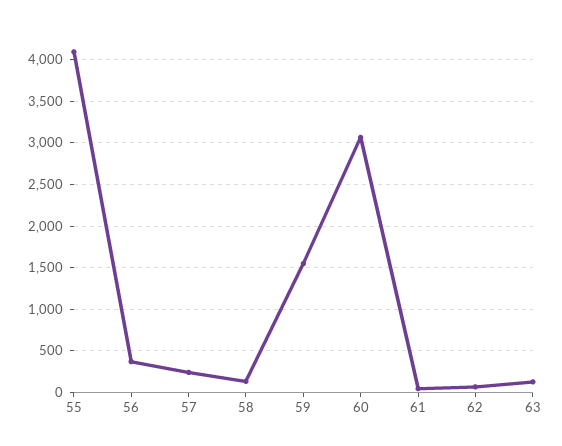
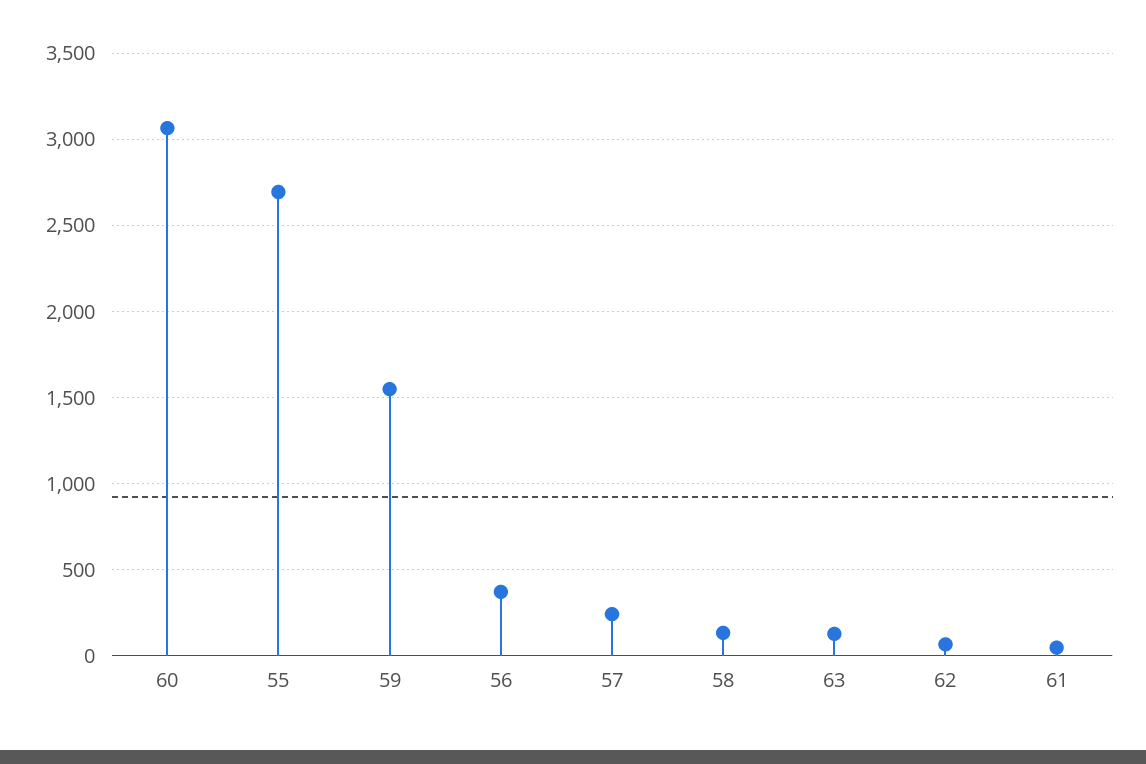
  {
-   "55": 4100,
+   "55": 2700,
    "56": 350,
    "57": 250,
    "58": 150,
    "59": 1550,
    "60": 3050,
    "61": 50,
    "62": 50,
    "63": 150
  }

